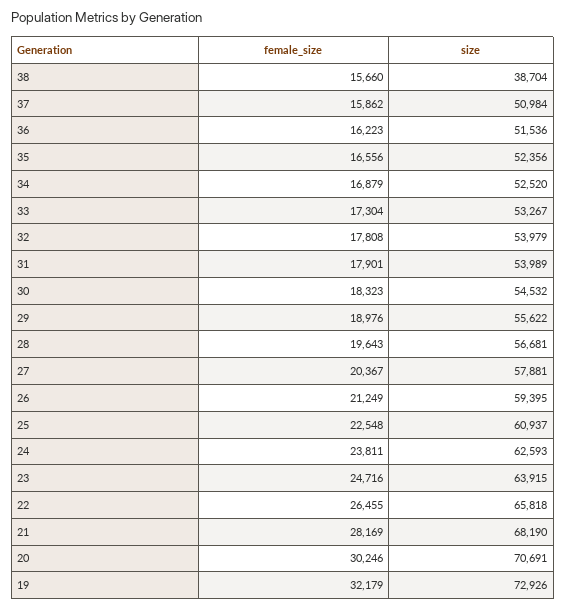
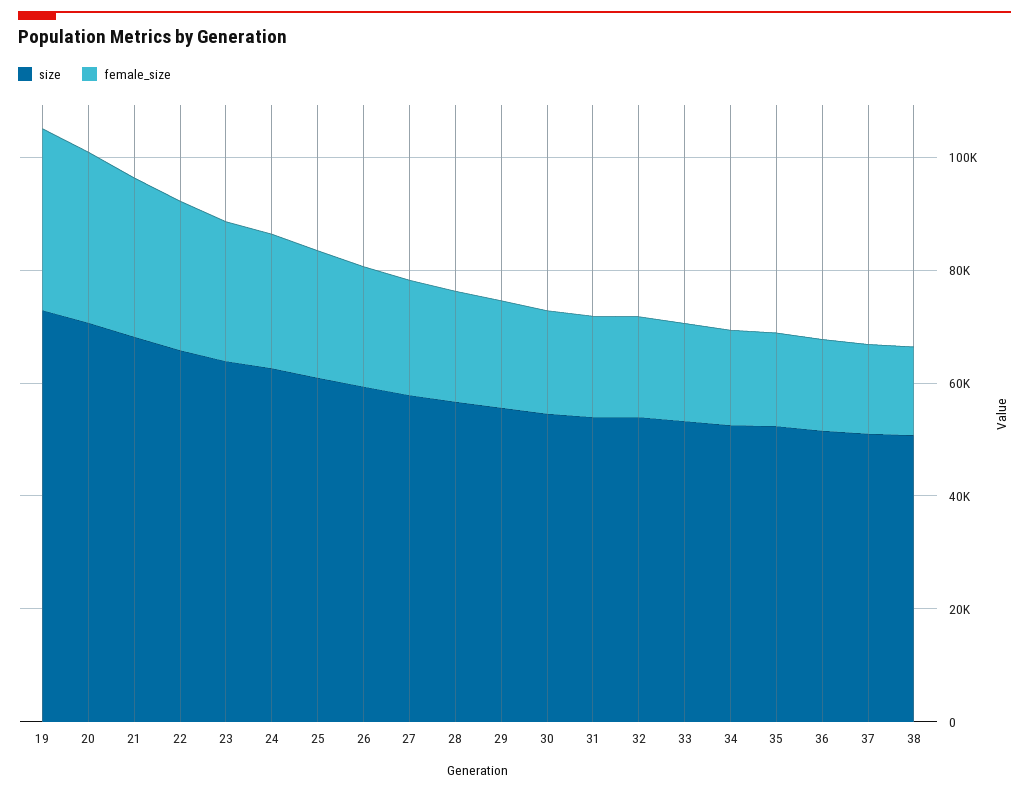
  {
    "female_size": {
      "38": 15660,
      "37": 15862,
      "36": 16223,
      "35": 16556,
      "34": 16879,
      "33": 17304,
      "32": 17808,
      "31": 17901,
      "30": 18323,
      "29": 18976,
      "28": 19643,
      "27": 20367,
      "26": 21249,
      "25": 22548,
      "24": 23811,
      "23": 24716,
      "22": 26455,
      "21": 28169,
      "20": 30246,
      "19": 32179
    },
    "size": {
-     "38": 38704,
+     "38": 50000,
      "37": 50984,
      "36": 51536,
      "35": 52356,
      "34": 52520,
      "33": 53267,
      "32": 53979,
      "31": 53989,
      "30": 54532,
      "29": 55622,
      "28": 56681,
      "27": 57881,
      "26": 59395,
      "25": 60937,
      "24": 62593,
      "23": 63915,
      "22": 65818,
      "21": 68190,
      "20": 70691,
      "19": 72926
    }
  }

